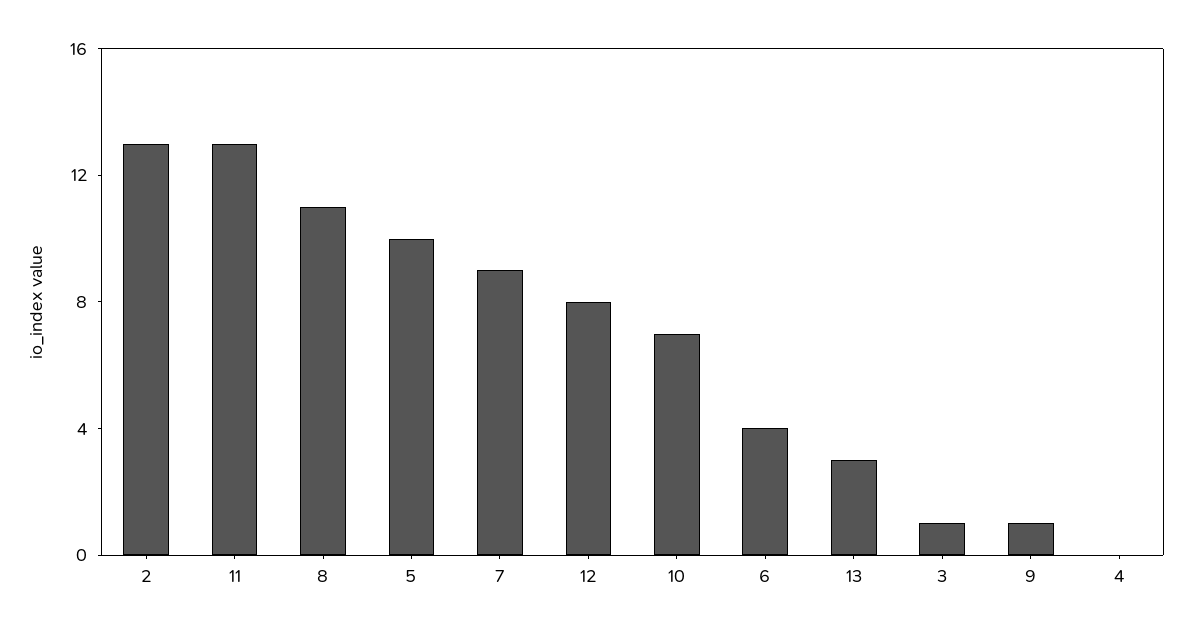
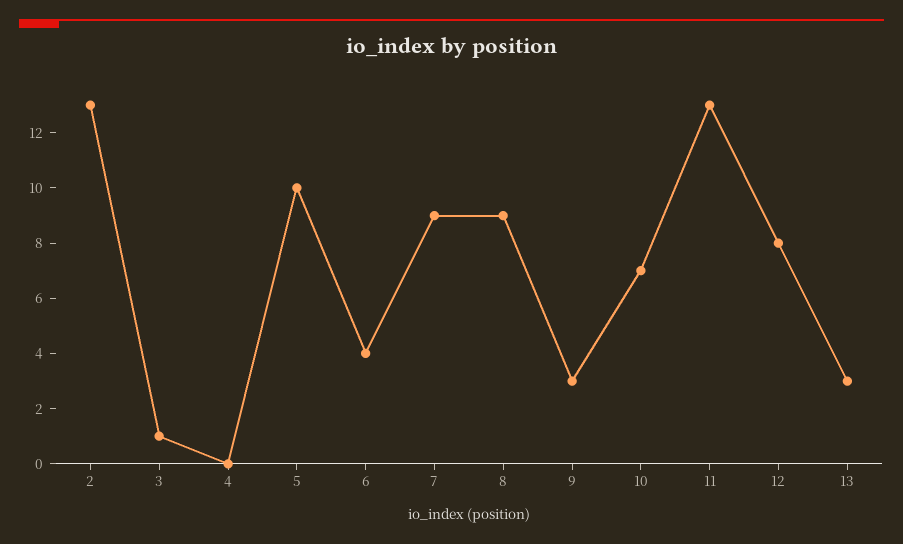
  {
    "2": 13,
    "11": 13,
-   "8": 11,
+   "8": 9,
    "5": 10,
    "7": 9,
    "12": 8,
    "10": 7,
    "6": 4,
    "13": 3,
    "3": 1,
-   "9": 1,
+   "9": 3,
    "4": 0
  }

